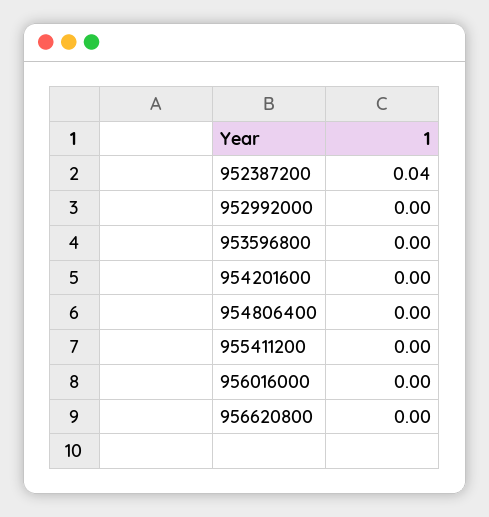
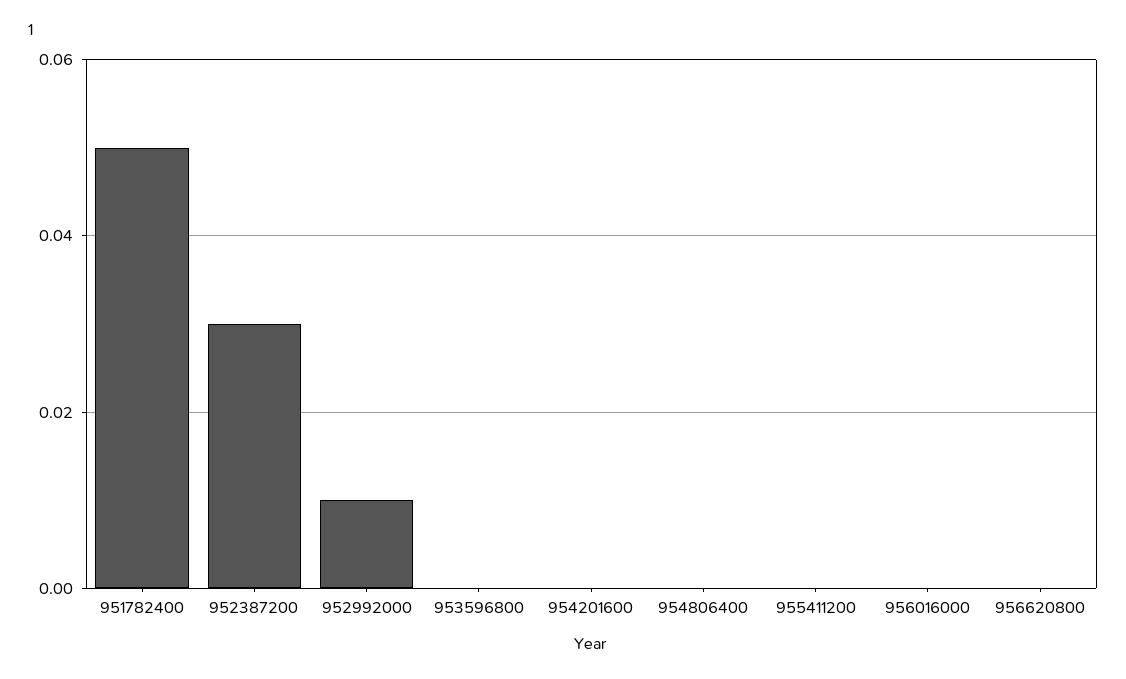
  {
-   "952387200": 0.04,
+   "952387200": 0.03,
-   "952992000": 0,
+   "952992000": 0.01,
    "953596800": 0,
    "954201600": 0,
    "954806400": 0,
    "955411200": 0,
    "956016000": 0,
-   "956620800": 0
+   "956620800": 0,
+   "951782400": 0.05
  }

